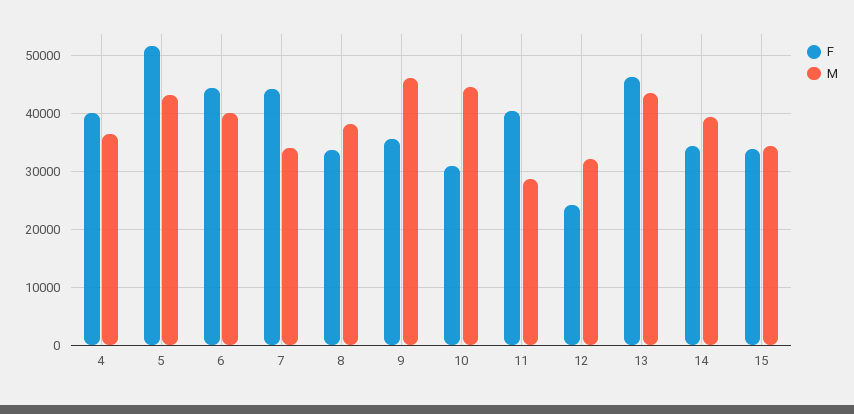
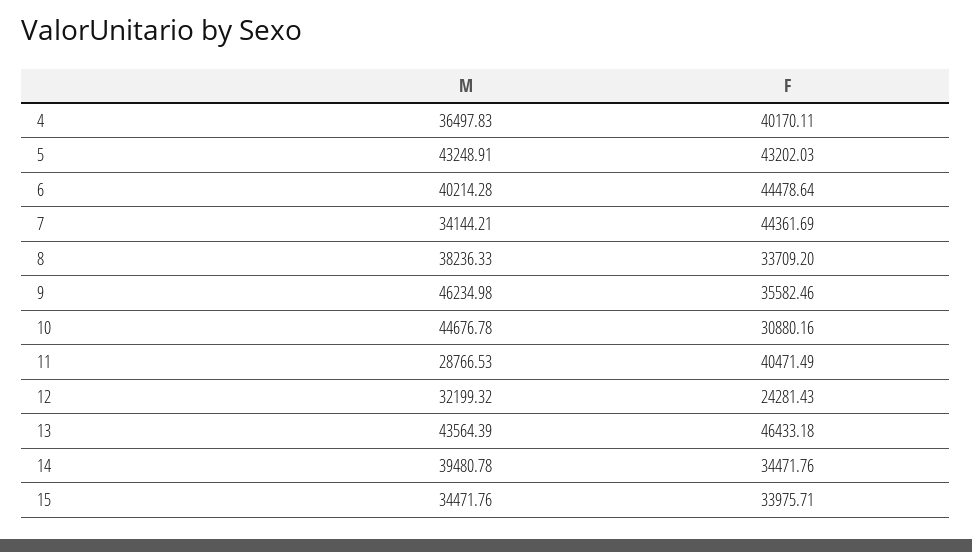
  {
    "F": {
      "4": 40170.11,
-     "5": 52000,
+     "5": 43202.03,
      "6": 44478.64,
      "7": 44361.69,
      "8": 33709.2,
      "9": 35582.46,
      "10": 30880.16,
      "11": 40471.49,
      "12": 24281.43,
      "13": 46433.18,
      "14": 34471.76,
      "15": 33975.71
    },
    "M": {
      "4": 36497.83,
      "5": 43248.91,
      "6": 40214.28,
      "7": 34144.21,
      "8": 38236.33,
      "9": 46234.98,
      "10": 44676.78,
      "11": 28766.53,
      "12": 32199.32,
      "13": 43564.39,
      "14": 39480.78,
      "15": 34471.76
    }
  }

